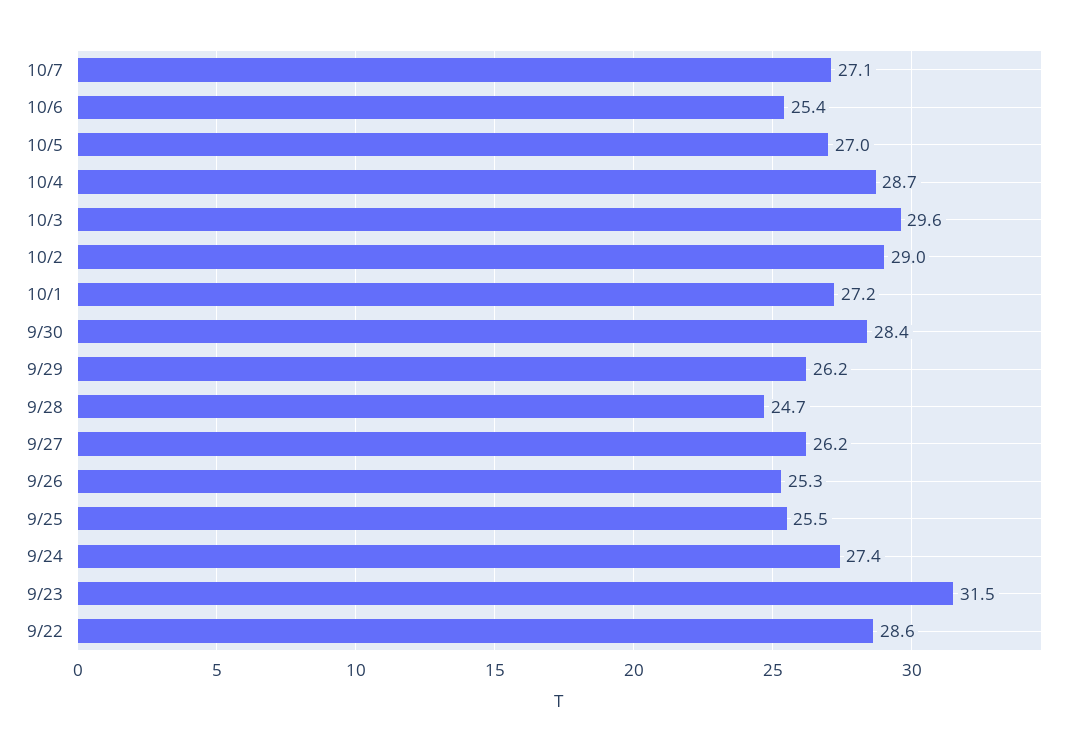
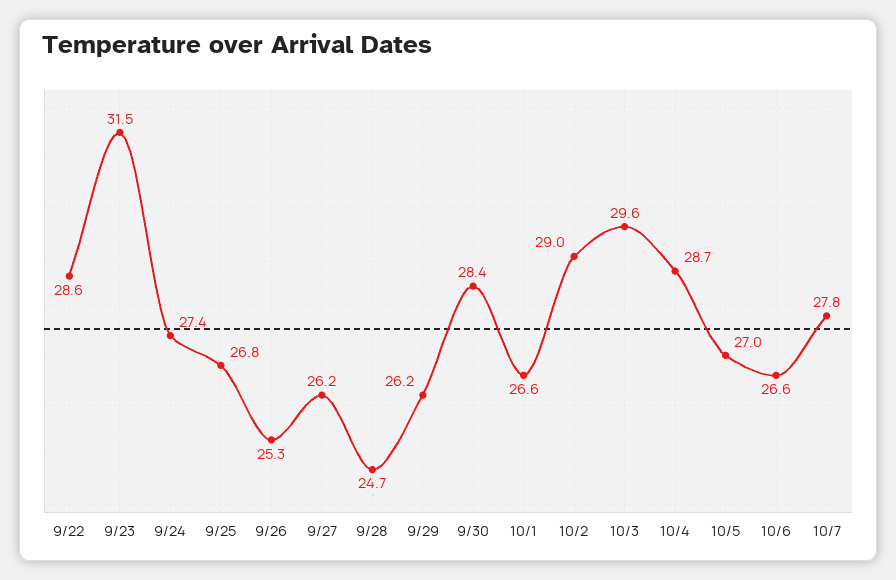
  {
-   "10/7": 27.1,
+   "10/7": 27.8,
-   "10/6": 25.4,
+   "10/6": 26.6,
    "10/5": 27,
    "10/4": 28.7,
    "10/3": 29.6,
    "10/2": 29,
-   "10/1": 27.2,
+   "10/1": 26.6,
    "9/30": 28.4,
    "9/29": 26.2,
    "9/28": 24.7,
    "9/27": 26.2,
    "9/26": 25.3,
-   "9/25": 25.5,
+   "9/25": 26.8,
    "9/24": 27.4,
    "9/23": 31.5,
    "9/22": 28.6
  }

